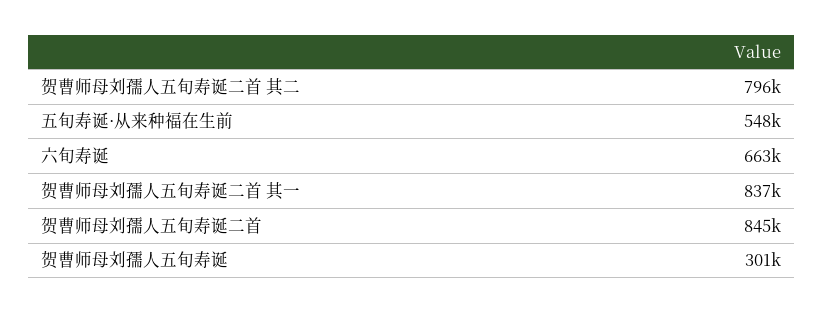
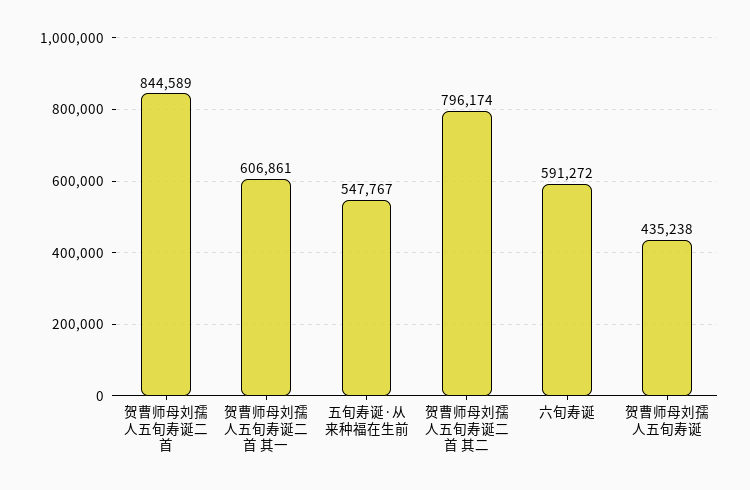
  {
    "贺曹师母刘孺人五旬寿诞二首 其二": 796174,
    "五旬寿诞·从来种福在生前": 547767,
-   "六旬寿诞": 663000,
+   "六旬寿诞": 591272,
-   "贺曹师母刘孺人五旬寿诞二首 其一": 837000,
+   "贺曹师母刘孺人五旬寿诞二首 其一": 606861,
    "贺曹师母刘孺人五旬寿诞二首": 844589,
-   "贺曹师母刘孺人五旬寿诞": 301000
+   "贺曹师母刘孺人五旬寿诞": 435238
  }

